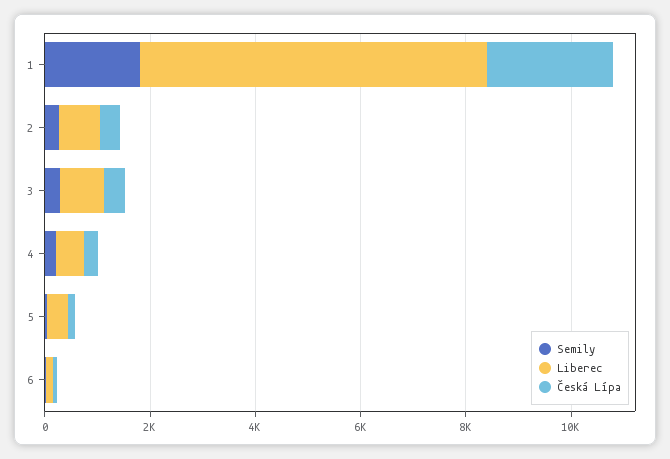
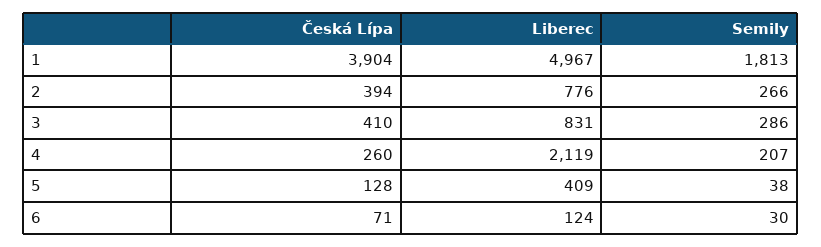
  {
    "Semily": {
      "1": 1813,
      "2": 266,
      "3": 286,
      "4": 207,
      "5": 38,
      "6": 30
    },
    "Liberec": {
-     "1": 6500,
+     "1": 4967,
      "2": 776,
      "3": 831,
-     "4": 500,
+     "4": 2119,
      "5": 409,
      "6": 124
    },
    "Česká Lípa": {
-     "1": 2500,
+     "1": 3904,
      "2": 394,
      "3": 410,
      "4": 260,
      "5": 128,
      "6": 71
    }
  }

